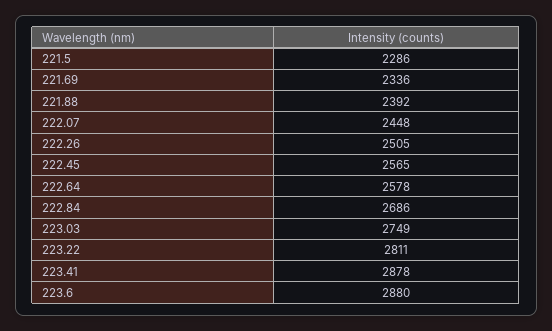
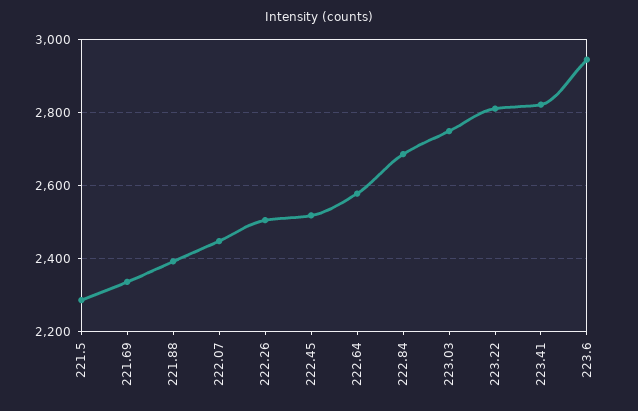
  {
    "221.5": 2286,
    "221.69": 2336,
    "221.88": 2392,
    "222.07": 2448,
    "222.26": 2505,
-   "222.45": 2565,
+   "222.45": 2520,
    "222.64": 2578,
    "222.84": 2686,
    "223.03": 2749,
    "223.22": 2811,
-   "223.41": 2878,
+   "223.41": 2820,
-   "223.6": 2880
+   "223.6": 2940
  }

